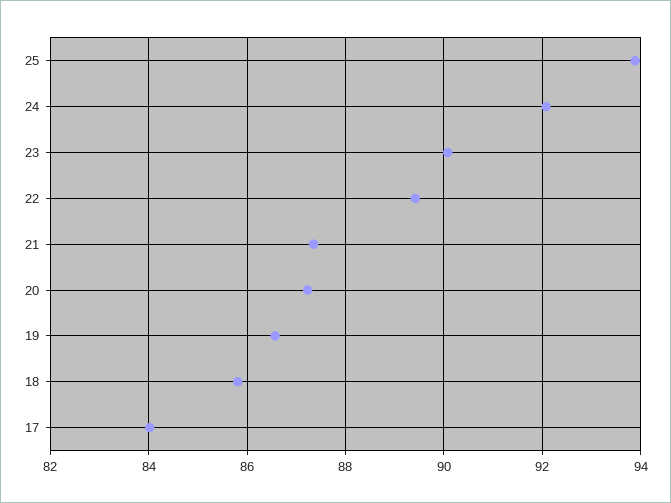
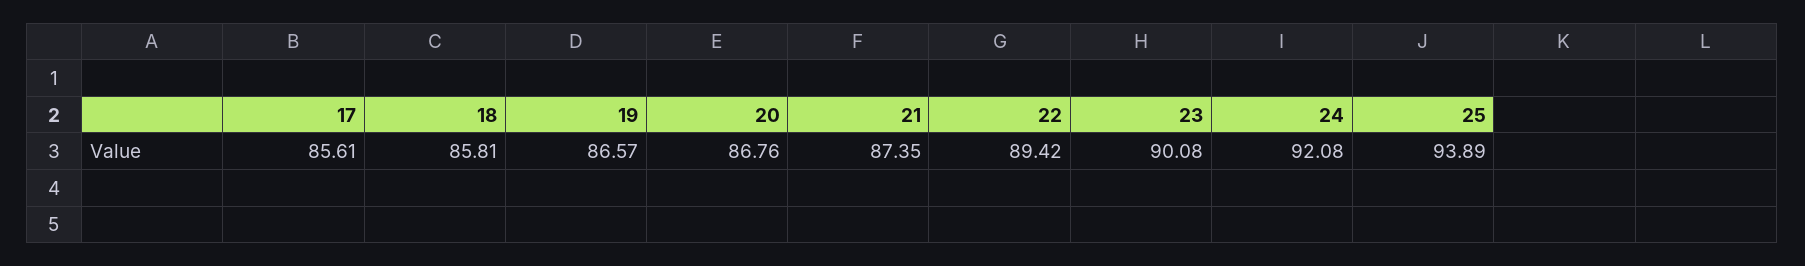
  {
    "25": 93.89,
    "24": 92.08,
    "23": 90.08,
    "22": 89.42,
    "21": 87.35,
-   "20": 87.2,
+   "20": 86.76,
    "19": 86.57,
    "18": 85.81,
-   "17": 84
+   "17": 85.61
  }

